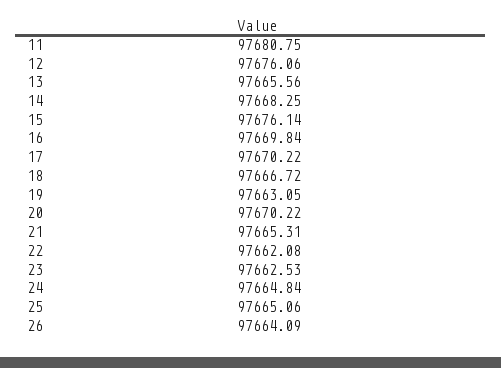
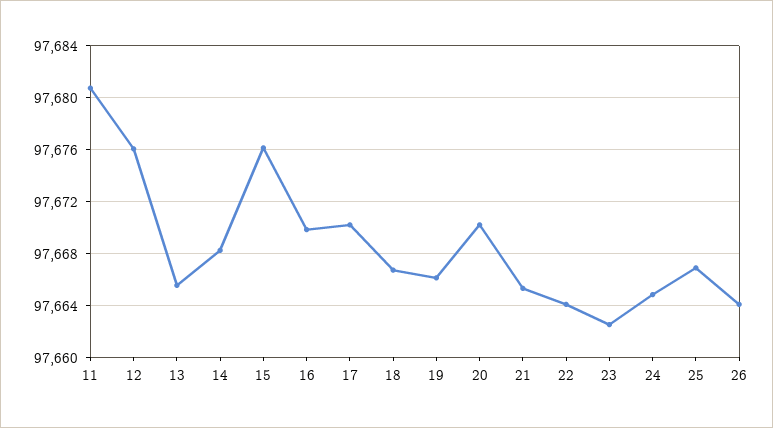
  {
    "11": 97680.75,
    "12": 97676.06,
    "13": 97665.56,
    "14": 97668.25,
    "15": 97676.14,
    "16": 97669.84,
    "17": 97670.22,
    "18": 97666.72,
-   "19": 97663.05,
+   "19": 97666,
    "20": 97670.22,
    "21": 97665.31,
-   "22": 97662.08,
+   "22": 97664,
    "23": 97662.53,
    "24": 97664.84,
-   "25": 97665.06,
+   "25": 97667,
    "26": 97664.09
  }

